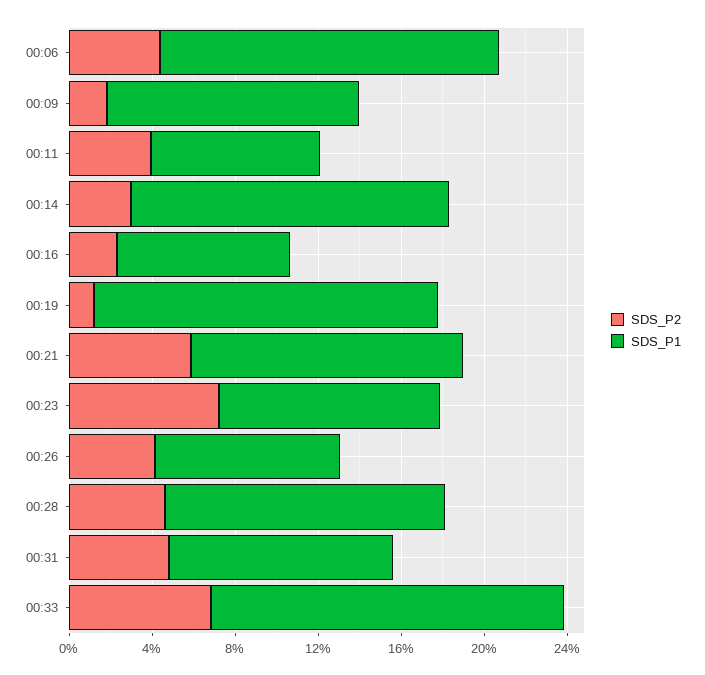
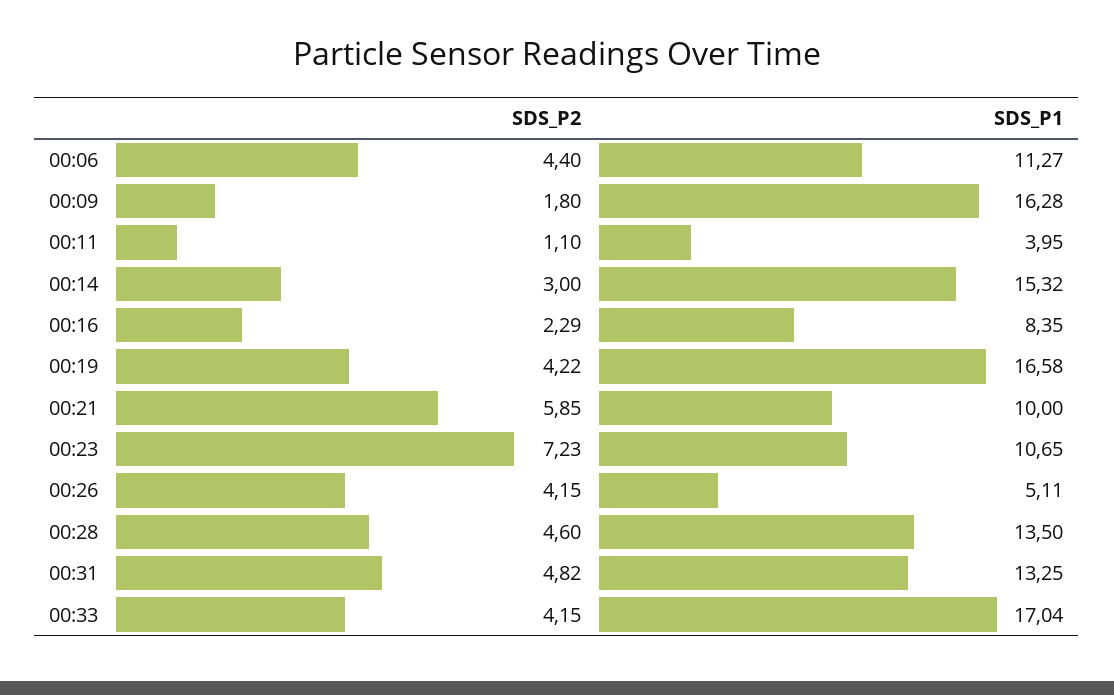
  {
    "SDS_P2": {
      "00:06": 4.4,
      "00:09": 1.8,
-     "00:11": 4,
+     "00:11": 1.1,
      "00:14": 3,
      "00:16": 2.29,
-     "00:19": 1,
+     "00:19": 4.22,
      "00:21": 5.85,
      "00:23": 7.23,
      "00:26": 4.15,
      "00:28": 4.6,
      "00:31": 4.82,
-     "00:33": 7
+     "00:33": 4.15
    },
    "SDS_P1": {
-     "00:06": 16,
+     "00:06": 11.27,
-     "00:09": 12,
+     "00:09": 16.28,
-     "00:11": 8,
+     "00:11": 3.95,
      "00:14": 15.32,
      "00:16": 8.35,
      "00:19": 16.58,
-     "00:21": 13,
+     "00:21": 10,
      "00:23": 10.65,
-     "00:26": 9,
+     "00:26": 5.11,
      "00:28": 13.5,
-     "00:31": 11,
+     "00:31": 13.25,
      "00:33": 17.04
    }
  }

